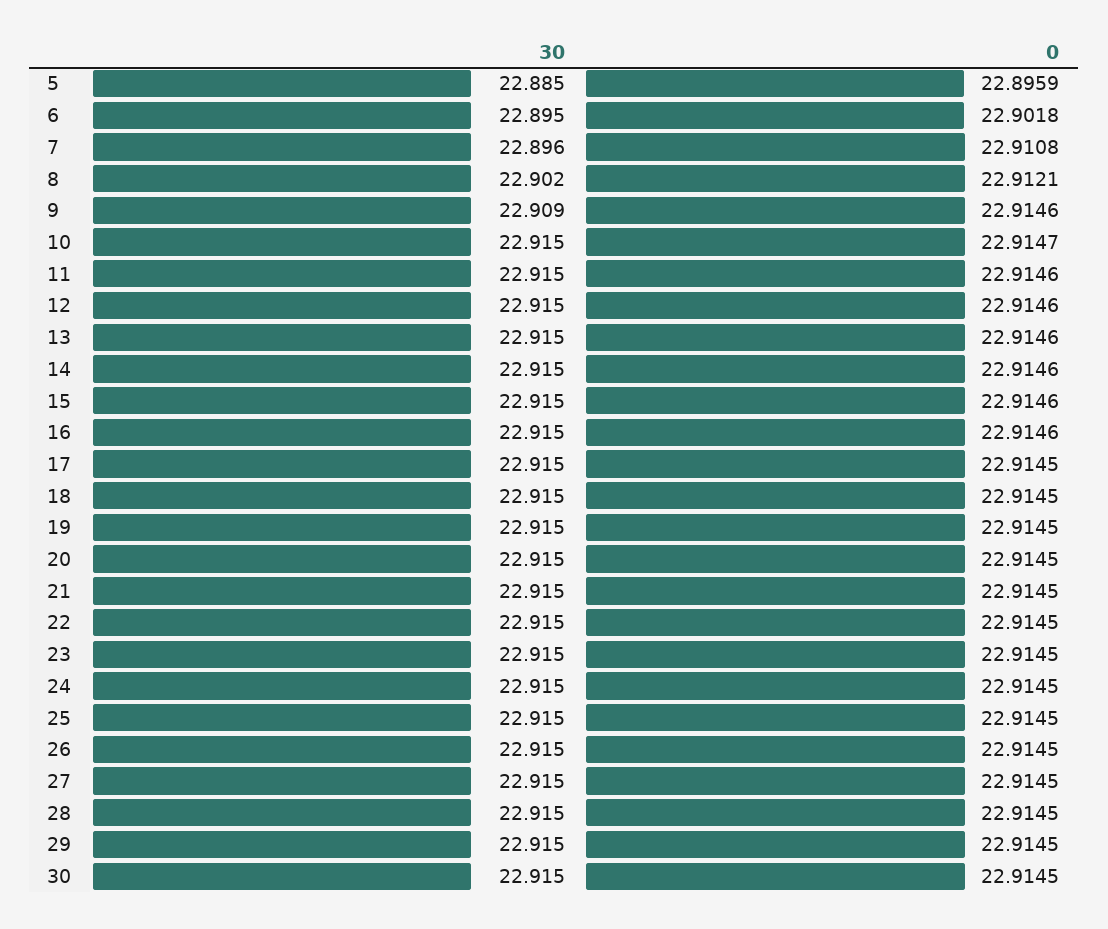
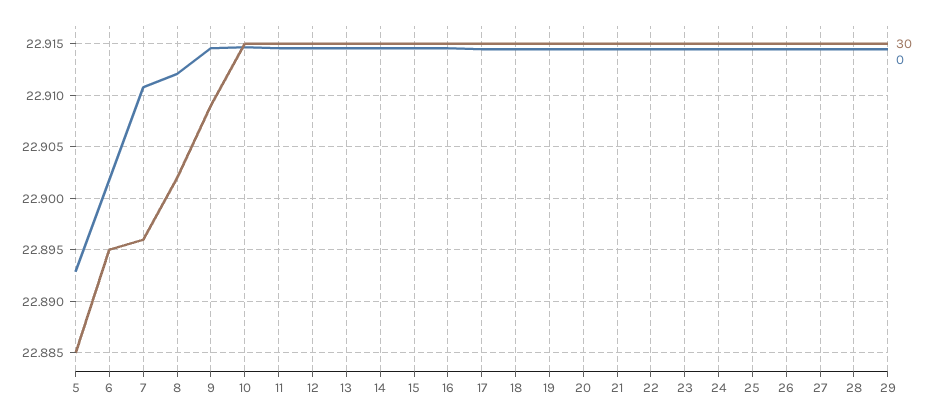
  {
    "30": {
      "5": 22.885,
      "6": 22.895,
      "7": 22.896,
      "8": 22.902,
      "9": 22.909,
      "10": 22.915,
      "11": 22.915,
      "12": 22.915,
      "13": 22.915,
      "14": 22.915,
      "15": 22.915,
      "16": 22.915,
      "17": 22.915,
      "18": 22.915,
      "19": 22.915,
      "20": 22.915,
      "21": 22.915,
      "22": 22.915,
      "23": 22.915,
      "24": 22.915,
      "25": 22.915,
      "26": 22.915,
      "27": 22.915,
      "28": 22.915,
-     "29": 22.915,
+     "29": 22.915
-     "30": 22.915
    },
    "0": {
-     "5": 22.8959,
+     "5": 22.893,
      "6": 22.9018,
      "7": 22.9108,
      "8": 22.9121,
      "9": 22.9146,
      "10": 22.9147,
      "11": 22.9146,
      "12": 22.9146,
      "13": 22.9146,
      "14": 22.9146,
      "15": 22.9146,
      "16": 22.9146,
      "17": 22.9145,
      "18": 22.9145,
      "19": 22.9145,
      "20": 22.9145,
      "21": 22.9145,
      "22": 22.9145,
      "23": 22.9145,
      "24": 22.9145,
      "25": 22.9145,
      "26": 22.9145,
      "27": 22.9145,
      "28": 22.9145,
-     "29": 22.9145,
+     "29": 22.9145
-     "30": 22.9145
    }
  }

